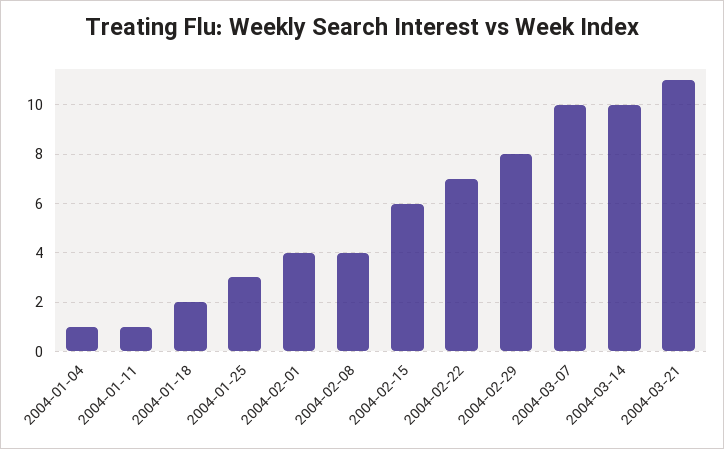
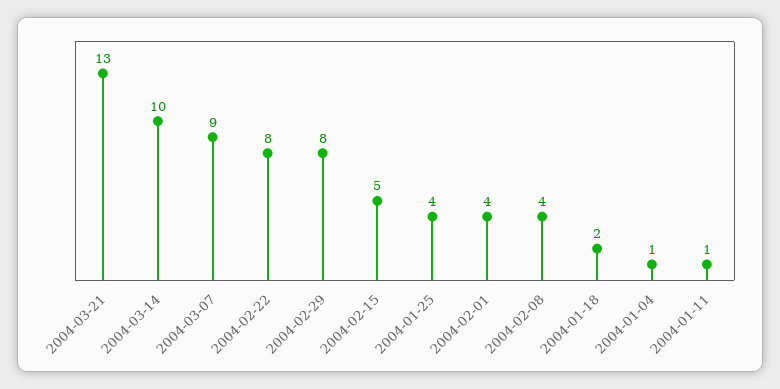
  {
    "2004-01-04": 1,
    "2004-01-11": 1,
    "2004-01-18": 2,
-   "2004-01-25": 3,
+   "2004-01-25": 4,
    "2004-02-01": 4,
    "2004-02-08": 4,
-   "2004-02-15": 6,
+   "2004-02-15": 5,
-   "2004-02-22": 7,
+   "2004-02-22": 8,
    "2004-02-29": 8,
-   "2004-03-07": 10,
+   "2004-03-07": 9,
    "2004-03-14": 10,
-   "2004-03-21": 11
+   "2004-03-21": 13
  }

